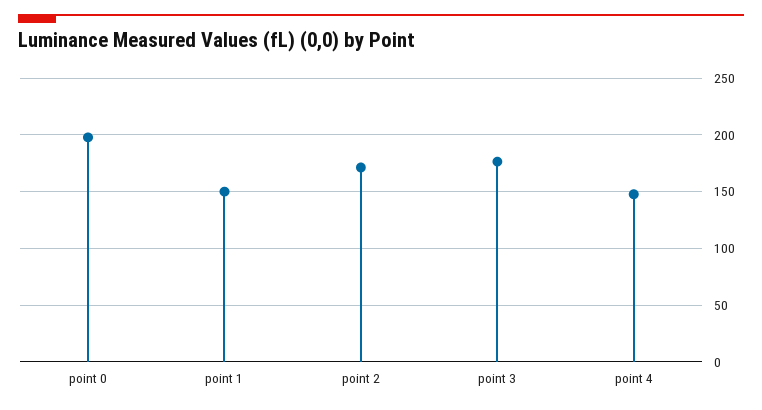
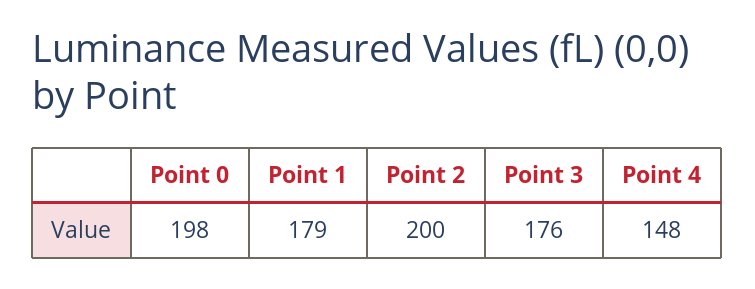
  {
    "point 0": 198,
-   "point 1": 150,
+   "point 1": 179,
-   "point 2": 170,
+   "point 2": 200,
    "point 3": 176,
    "point 4": 148
  }

